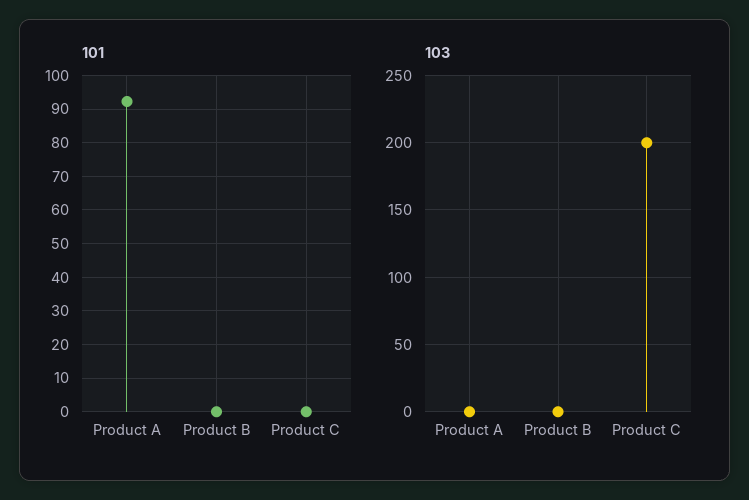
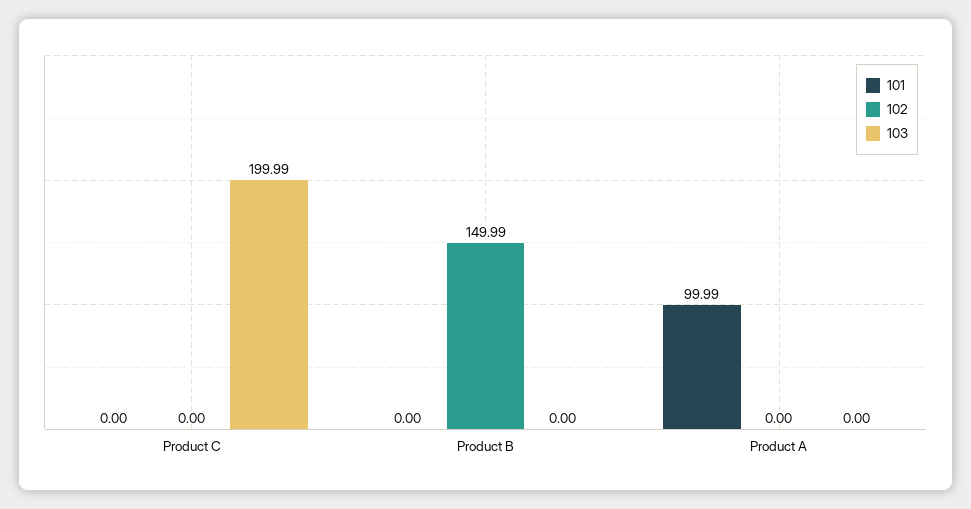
  {
    "101": {
-     "Product A": 92,
+     "Product A": 99.99,
      "Product B": 0,
      "Product C": 0
    },
    "103": {
      "Product A": 0,
      "Product B": 0,
      "Product C": 199.99
-   }
+   },
+   "102": {
+     "Product C": 0,
+     "Product B": 149.99,
+     "Product A": 0
+   }
  }

